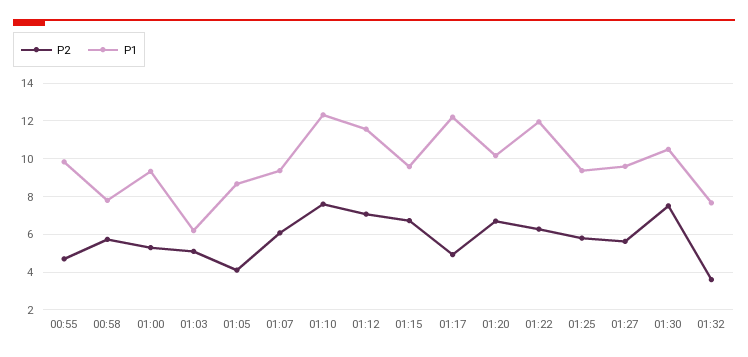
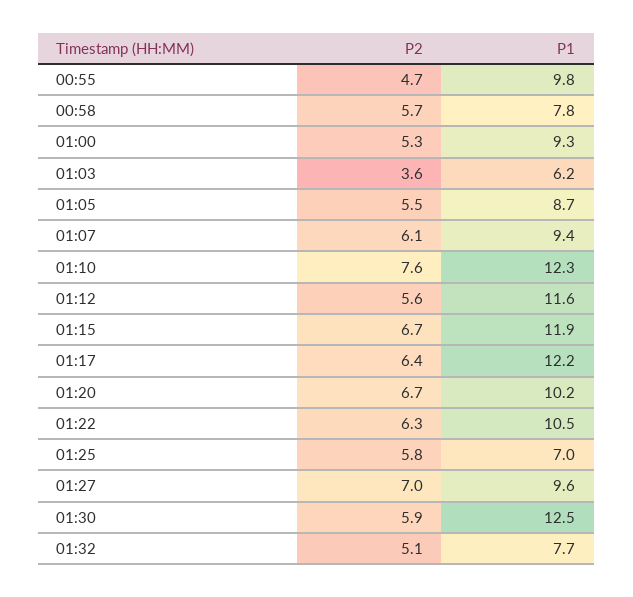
  {
    "P2": {
      "00:55": 4.7,
      "00:58": 5.7,
      "01:00": 5.3,
-     "01:03": 5,
+     "01:03": 3.6,
-     "01:05": 4,
+     "01:05": 5.5,
      "01:07": 6.1,
      "01:10": 7.6,
-     "01:12": 7,
+     "01:12": 5.6,
      "01:15": 6.7,
-     "01:17": 5,
+     "01:17": 6.4,
      "01:20": 6.7,
      "01:22": 6.3,
      "01:25": 5.8,
-     "01:27": 5.5,
+     "01:27": 7,
-     "01:30": 7.5,
+     "01:30": 5.9,
-     "01:32": 3.5
+     "01:32": 5.1
    },
    "P1": {
      "00:55": 9.8,
      "00:58": 7.8,
      "01:00": 9.3,
      "01:03": 6.2,
      "01:05": 8.7,
      "01:07": 9.4,
      "01:10": 12.3,
      "01:12": 11.6,
-     "01:15": 9.5,
+     "01:15": 11.9,
      "01:17": 12.2,
      "01:20": 10.2,
-     "01:22": 12,
+     "01:22": 10.5,
-     "01:25": 9.5,
+     "01:25": 7,
      "01:27": 9.6,
-     "01:30": 10.5,
+     "01:30": 12.5,
      "01:32": 7.7
    }
  }

